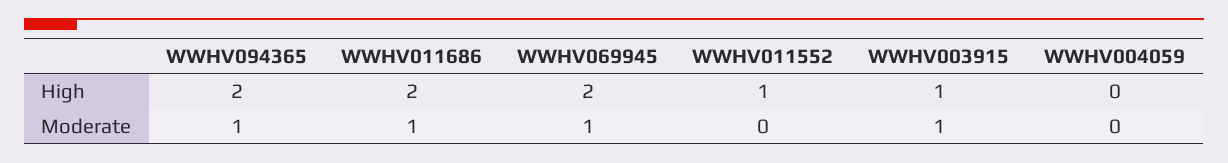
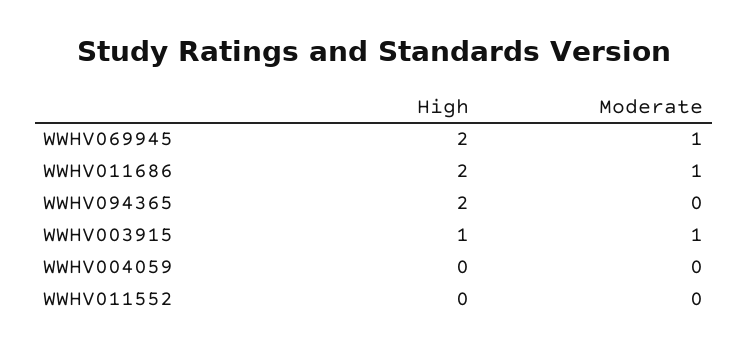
  {
    "WWHV094365": {
      "High": 2,
-     "Moderate": 1
+     "Moderate": 0
    },
    "WWHV011686": {
      "High": 2,
      "Moderate": 1
    },
    "WWHV069945": {
      "High": 2,
      "Moderate": 1
    },
    "WWHV011552": {
-     "High": 1,
+     "High": 0,
      "Moderate": 0
    },
    "WWHV003915": {
      "High": 1,
      "Moderate": 1
    },
    "WWHV004059": {
      "High": 0,
      "Moderate": 0
    }
  }

